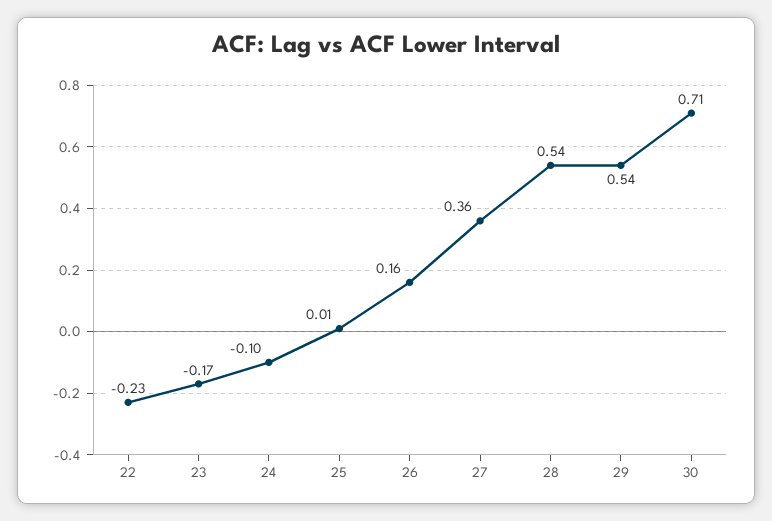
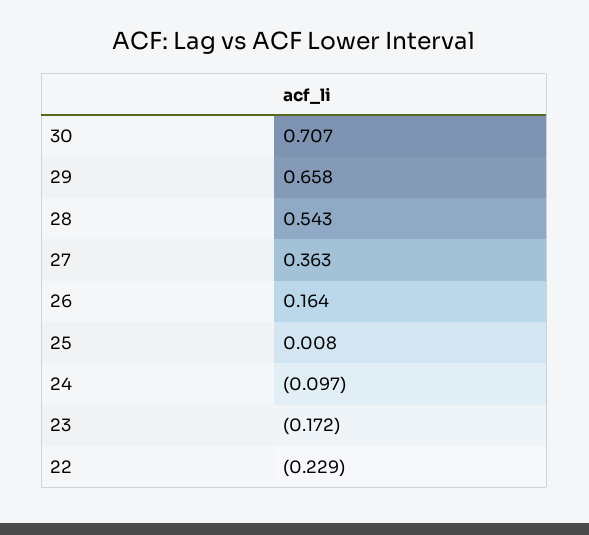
  {
    "22": -0.229,
    "23": -0.172,
    "24": -0.097,
    "25": 0.008,
    "26": 0.164,
    "27": 0.363,
    "28": 0.543,
-   "29": 0.54,
+   "29": 0.658,
    "30": 0.707
  }

